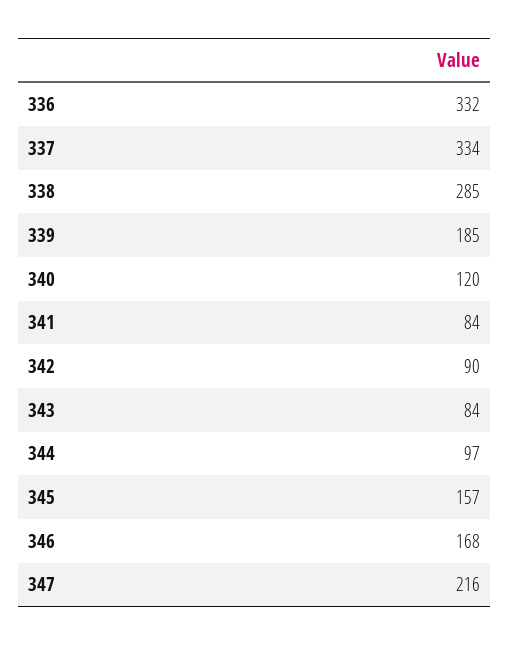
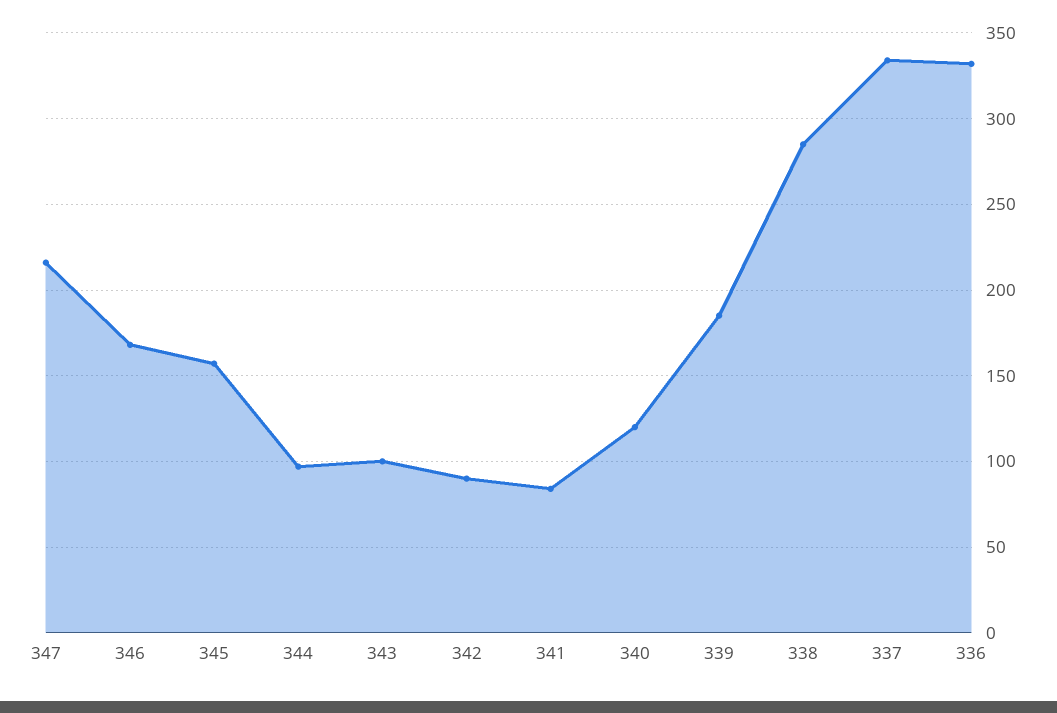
  {
    "336": 332,
    "337": 334,
    "338": 285,
    "339": 185,
    "340": 120,
    "341": 84,
    "342": 90,
-   "343": 84,
+   "343": 100,
    "344": 97,
    "345": 157,
    "346": 168,
    "347": 216
  }

